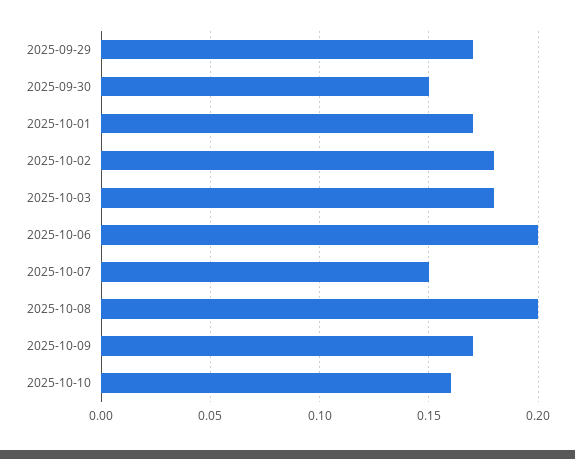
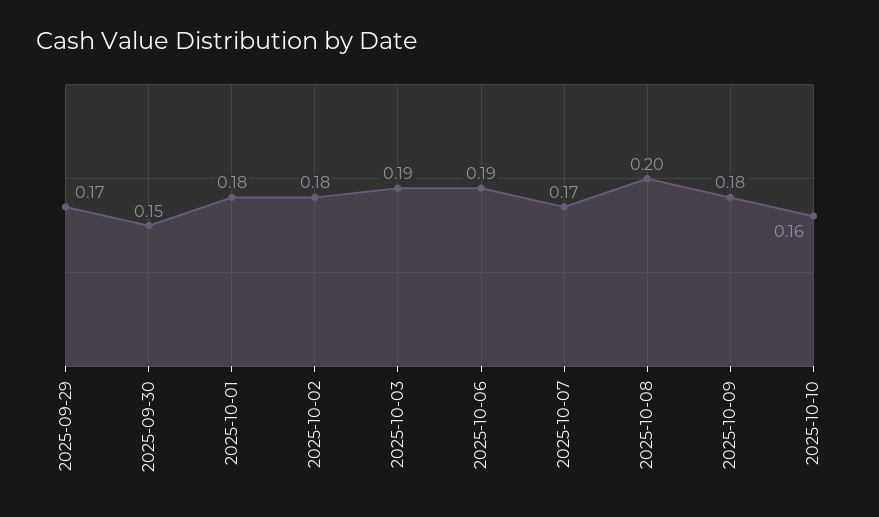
  {
    "2025-09-29": 0.17,
    "2025-09-30": 0.15,
-   "2025-10-01": 0.17,
+   "2025-10-01": 0.18,
    "2025-10-02": 0.18,
-   "2025-10-03": 0.18,
+   "2025-10-03": 0.19,
-   "2025-10-06": 0.2,
+   "2025-10-06": 0.19,
-   "2025-10-07": 0.15,
+   "2025-10-07": 0.17,
    "2025-10-08": 0.2,
-   "2025-10-09": 0.17,
+   "2025-10-09": 0.18,
    "2025-10-10": 0.16
  }

